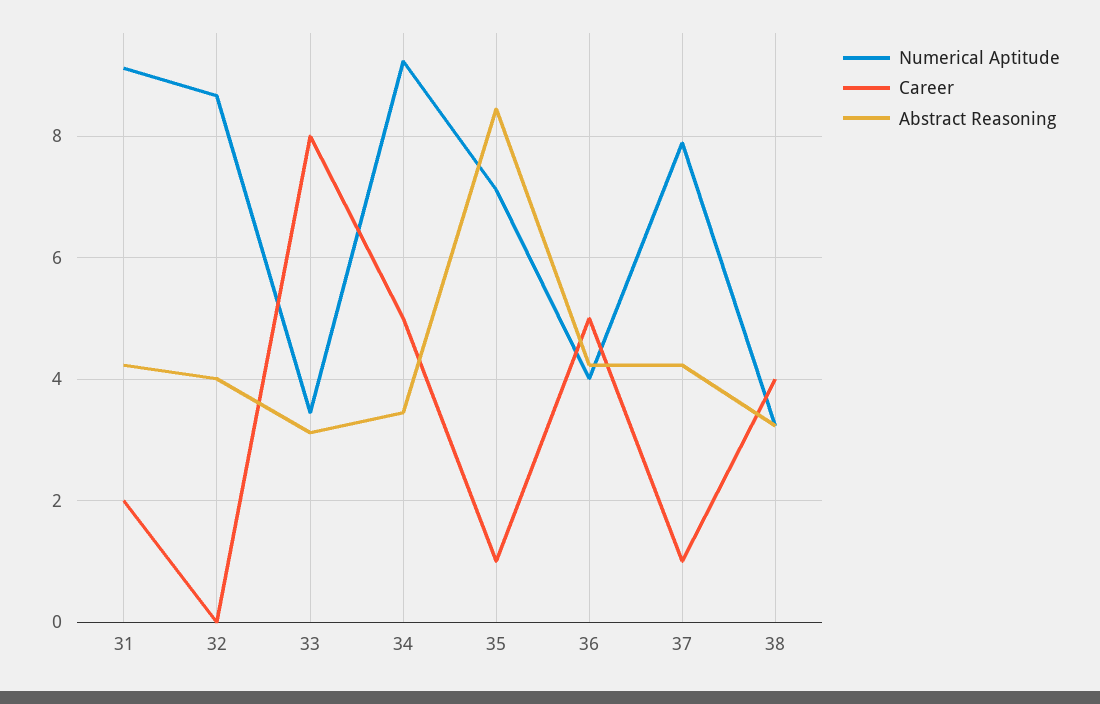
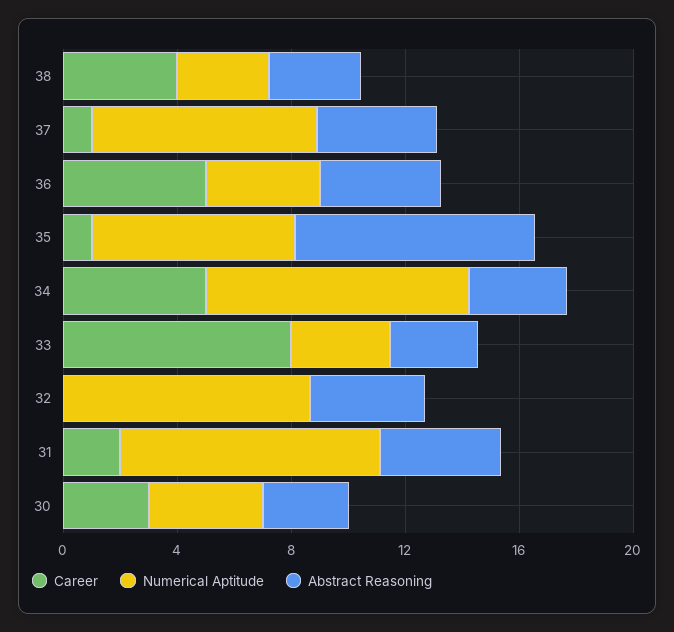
  {
    "Numerical Aptitude": {
      "31": 9.2,
      "32": 8.6,
      "33": 3.4,
      "34": 9.2,
      "35": 7.2,
      "36": 4,
      "37": 7.8,
-     "38": 3.2
+     "38": 3.2,
+     "30": 4
    },
    "Career": {
      "31": 2,
      "32": 0,
      "33": 8,
      "34": 5,
      "35": 1,
      "36": 5,
      "37": 1,
-     "38": 4
+     "38": 4,
+     "30": 3
    },
    "Abstract Reasoning": {
      "31": 4.2,
      "32": 4,
      "33": 3.2,
      "34": 3.4,
      "35": 8.4,
      "36": 4.2,
      "37": 4.2,
-     "38": 3.2
+     "38": 3.2,
+     "30": 3
    }
  }

